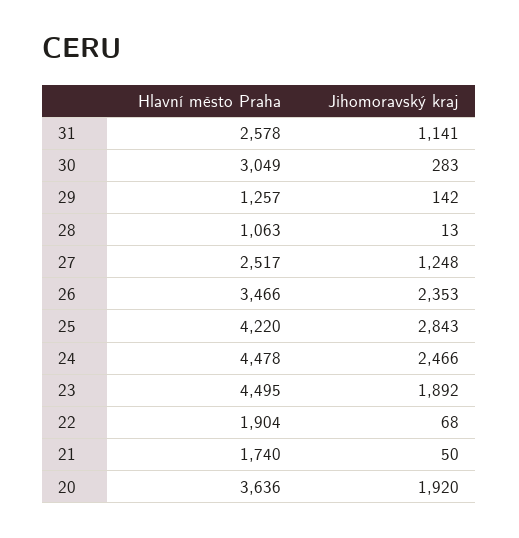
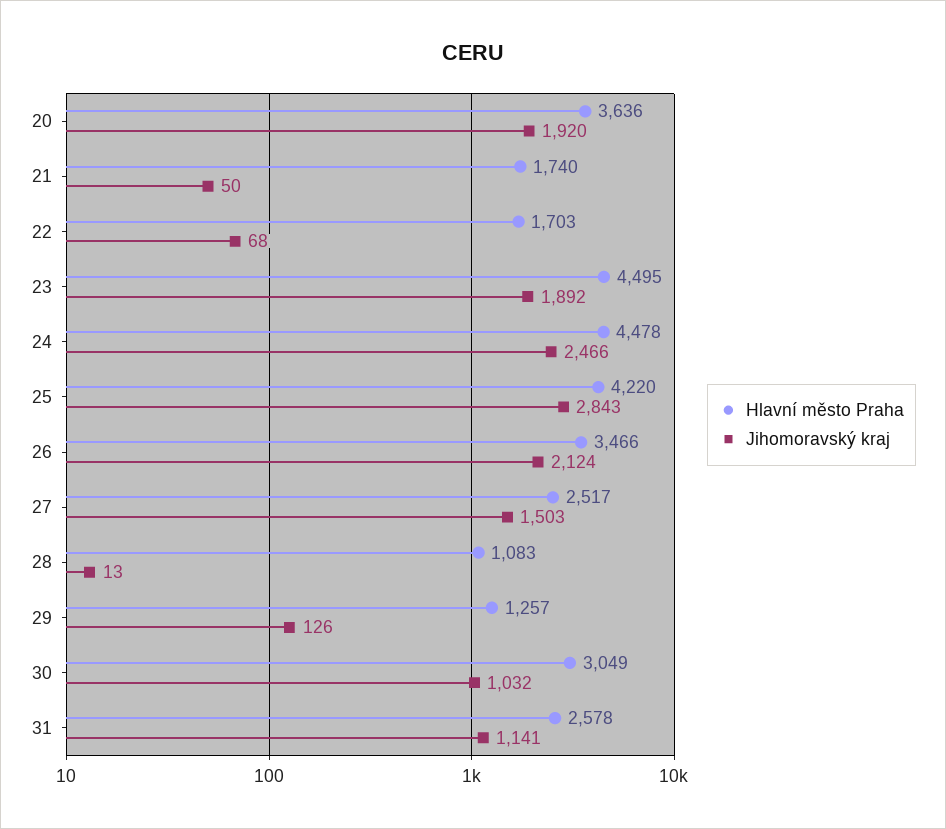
  {
    "Hlavní město Praha": {
      "31": 2578,
      "30": 3049,
      "29": 1257,
-     "28": 1063,
+     "28": 1083,
      "27": 2517,
      "26": 3466,
      "25": 4220,
      "24": 4478,
      "23": 4495,
-     "22": 1904,
+     "22": 1703,
      "21": 1740,
      "20": 3636
    },
    "Jihomoravský kraj": {
      "31": 1141,
-     "30": 283,
+     "30": 1032,
-     "29": 142,
+     "29": 126,
      "28": 13,
-     "27": 1248,
+     "27": 1503,
-     "26": 2353,
+     "26": 2124,
      "25": 2843,
      "24": 2466,
      "23": 1892,
      "22": 68,
      "21": 50,
      "20": 1920
    }
  }

